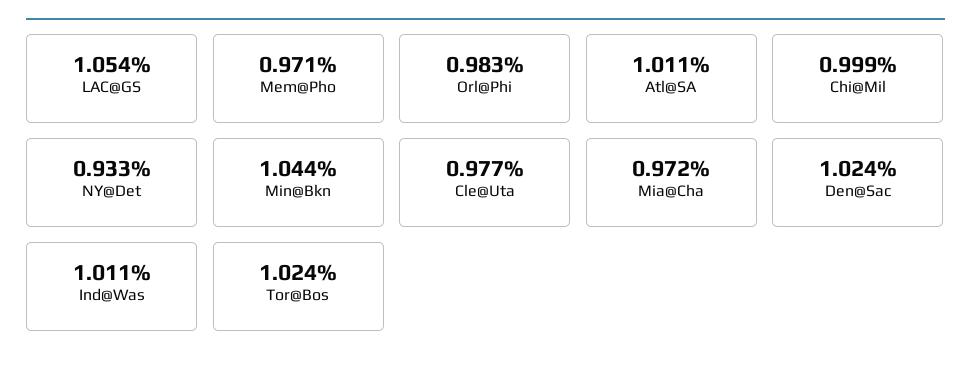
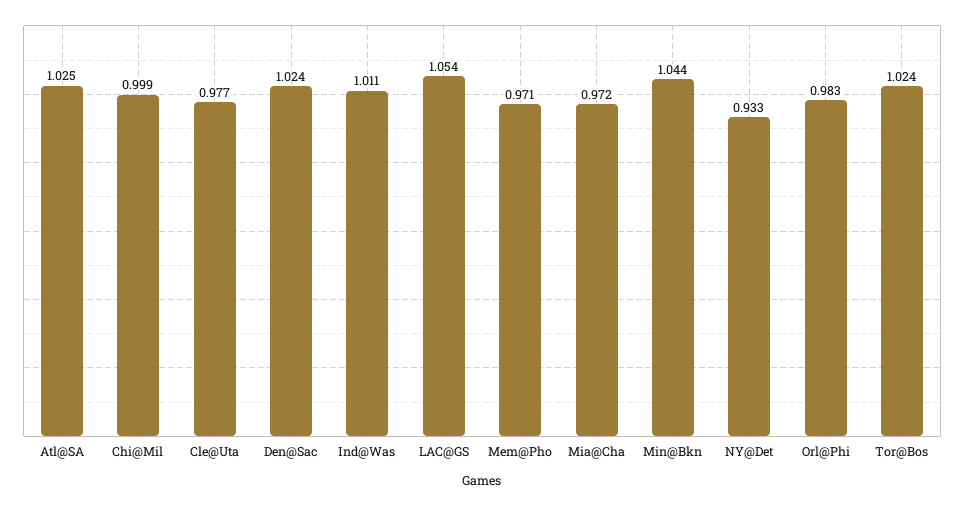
  {
    "LAC@GS": 1.054,
    "Mem@Pho": 0.971,
    "Orl@Phi": 0.983,
-   "Atl@SA": 1.011,
+   "Atl@SA": 1.025,
    "Chi@Mil": 0.999,
    "NY@Det": 0.933,
    "Min@Bkn": 1.044,
    "Cle@Uta": 0.977,
    "Mia@Cha": 0.972,
    "Den@Sac": 1.024,
    "Ind@Was": 1.011,
    "Tor@Bos": 1.024
  }

